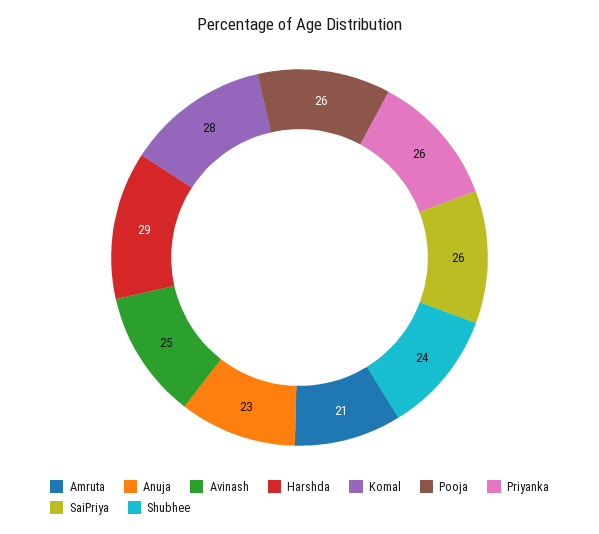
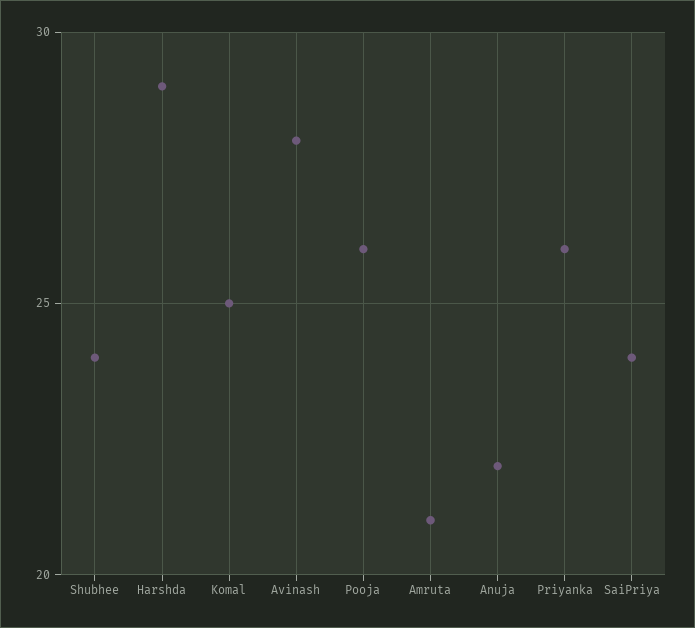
  {
    "Amruta": 21,
-   "Anuja": 23,
+   "Anuja": 22,
-   "Avinash": 25,
+   "Avinash": 28,
    "Harshda": 29,
-   "Komal": 28,
+   "Komal": 25,
    "Pooja": 26,
    "Priyanka": 26,
-   "SaiPriya": 26,
+   "SaiPriya": 24,
    "Shubhee": 24
  }

